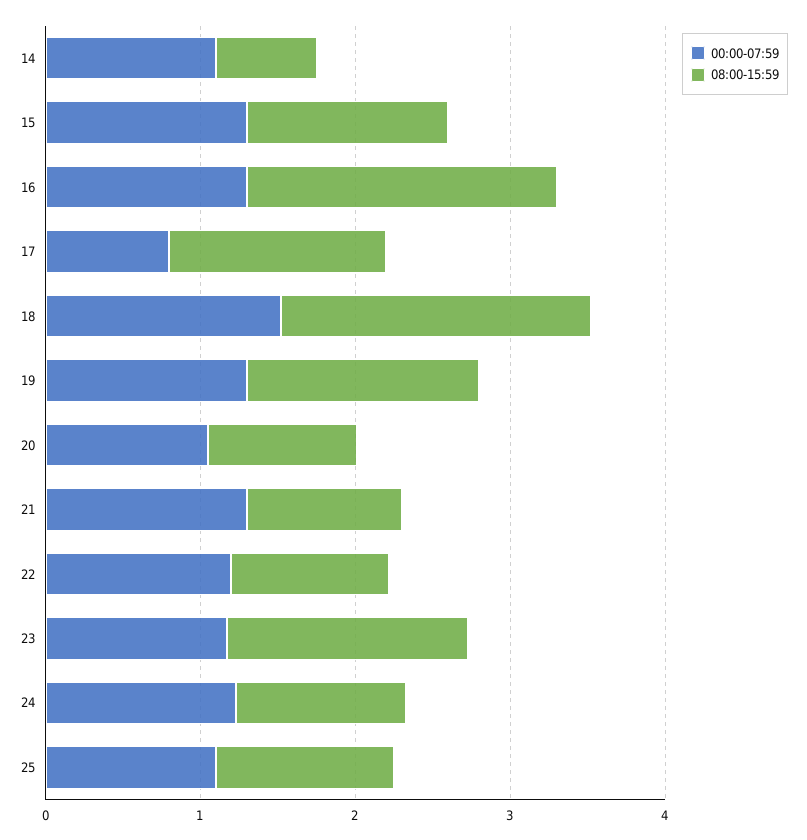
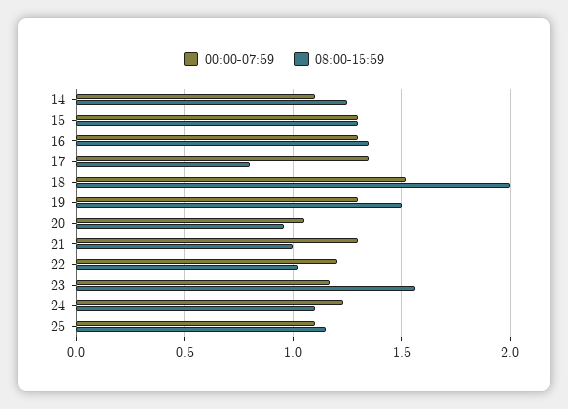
  {
    "00:00-07:59": {
      "14": 1.1,
      "15": 1.3,
      "16": 1.3,
-     "17": 0.8,
+     "17": 1.35,
      "18": 1.5,
      "19": 1.3,
      "20": 1.05,
      "21": 1.3,
      "22": 1.2,
      "23": 1.15,
      "24": 1.25,
      "25": 1.1
    },
    "08:00-15:59": {
-     "14": 0.6,
+     "14": 1.25,
      "15": 1.3,
-     "16": 2,
+     "16": 1.35,
-     "17": 1.4,
+     "17": 0.8,
      "18": 2,
      "19": 1.5,
      "20": 0.95,
      "21": 1,
      "22": 1,
      "23": 1.55,
      "24": 1.1,
      "25": 1.15
    }
  }

